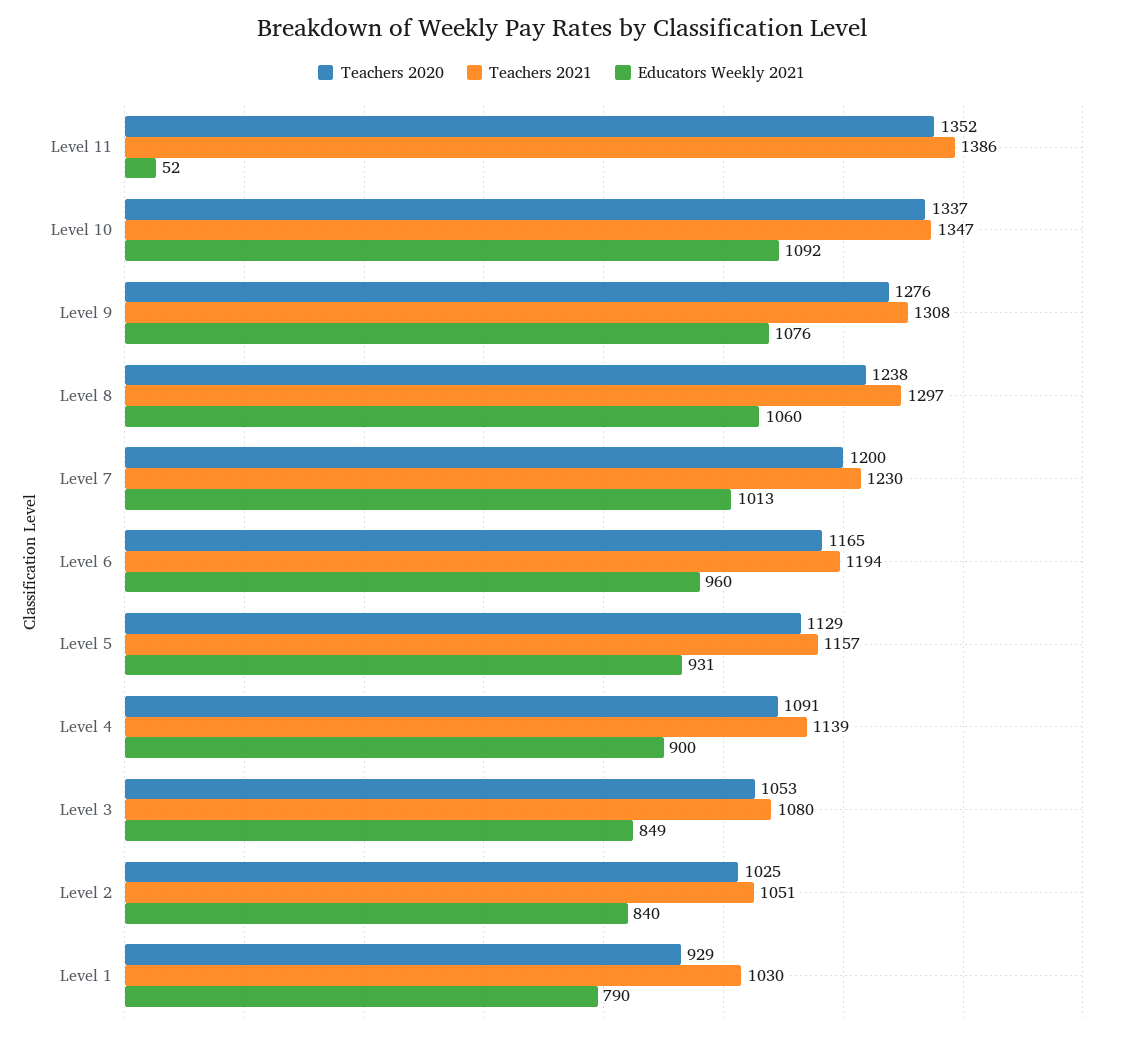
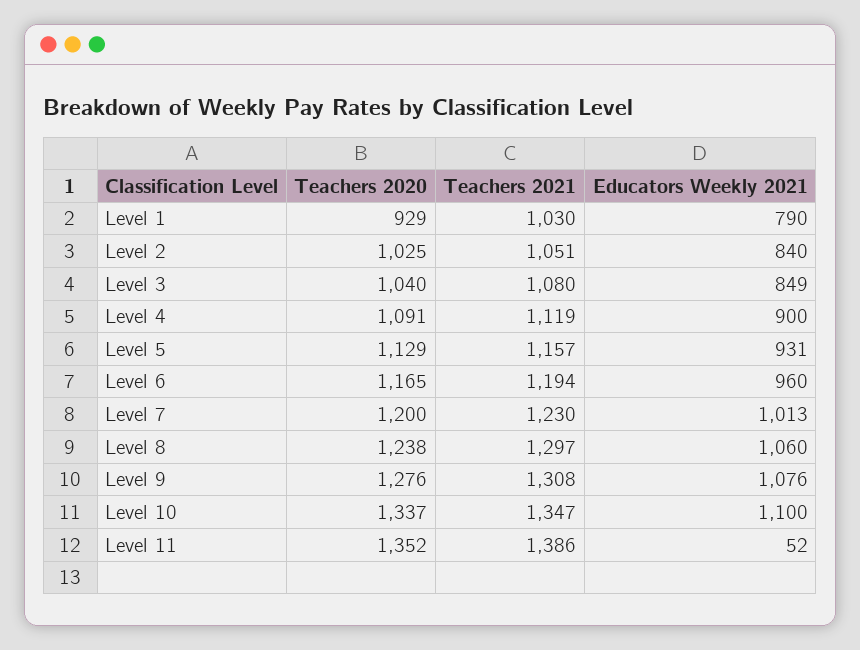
  {
    "Teachers 2020": {
      "Level 11": 1352,
      "Level 10": 1337,
      "Level 9": 1276,
      "Level 8": 1238,
      "Level 7": 1200,
      "Level 6": 1165,
      "Level 5": 1129,
      "Level 4": 1091,
-     "Level 3": 1053,
+     "Level 3": 1040,
      "Level 2": 1025,
      "Level 1": 929
    },
    "Teachers 2021": {
      "Level 11": 1386,
      "Level 10": 1347,
      "Level 9": 1308,
      "Level 8": 1297,
      "Level 7": 1230,
      "Level 6": 1194,
      "Level 5": 1157,
-     "Level 4": 1139,
+     "Level 4": 1119,
      "Level 3": 1080,
      "Level 2": 1051,
      "Level 1": 1030
    },
    "Educators Weekly 2021": {
      "Level 11": 52,
-     "Level 10": 1092,
+     "Level 10": 1100,
      "Level 9": 1076,
      "Level 8": 1060,
      "Level 7": 1013,
      "Level 6": 960,
      "Level 5": 931,
      "Level 4": 900,
      "Level 3": 849,
      "Level 2": 840,
      "Level 1": 790
    }
  }

